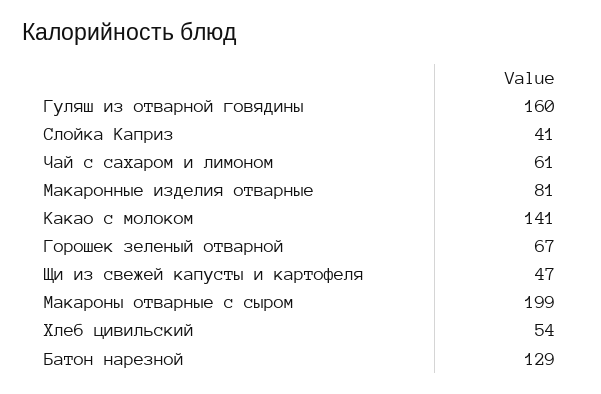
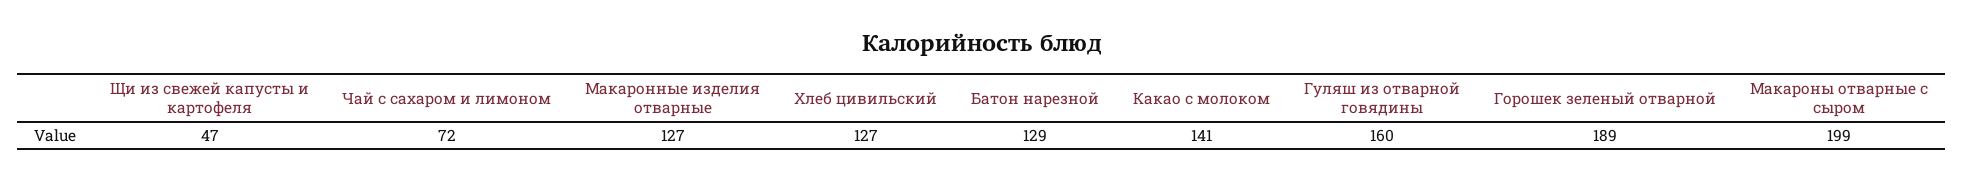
  {
    "Гуляш из отварной говядины": 160,
-   "Слойка Каприз": 41,
-   "Чай с сахаром и лимоном": 61,
+   "Чай с сахаром и лимоном": 72,
-   "Макаронные изделия отварные": 81,
+   "Макаронные изделия отварные": 127,
    "Какао с молоком": 141,
-   "Горошек зеленый отварной": 67,
+   "Горошек зеленый отварной": 189,
    "Щи из свежей капусты и картофеля": 47,
    "Макароны отварные с сыром": 199,
-   "Хлеб цивильский": 54,
+   "Хлеб цивильский": 127,
    "Батон нарезной": 129
  }

